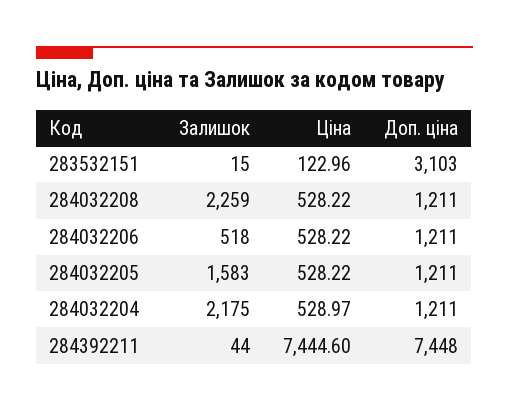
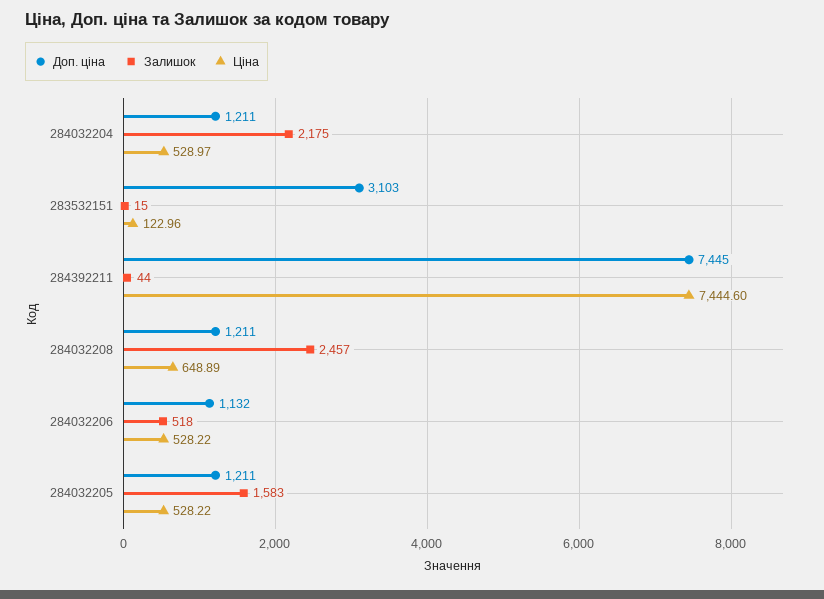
  {
    "Залишок": {
      "283532151": 15,
-     "284032208": 2259,
+     "284032208": 2457,
      "284032206": 518,
      "284032205": 1583,
      "284032204": 2175,
      "284392211": 44
    },
    "Ціна": {
      "283532151": 122.96,
-     "284032208": 528.22,
+     "284032208": 648.89,
      "284032206": 528.22,
      "284032205": 528.22,
      "284032204": 528.97,
      "284392211": 7444.6
    },
    "Доп. ціна": {
      "283532151": 3103,
      "284032208": 1211,
-     "284032206": 1211,
+     "284032206": 1132,
      "284032205": 1211,
      "284032204": 1211,
-     "284392211": 7448
+     "284392211": 7445
    }
  }

